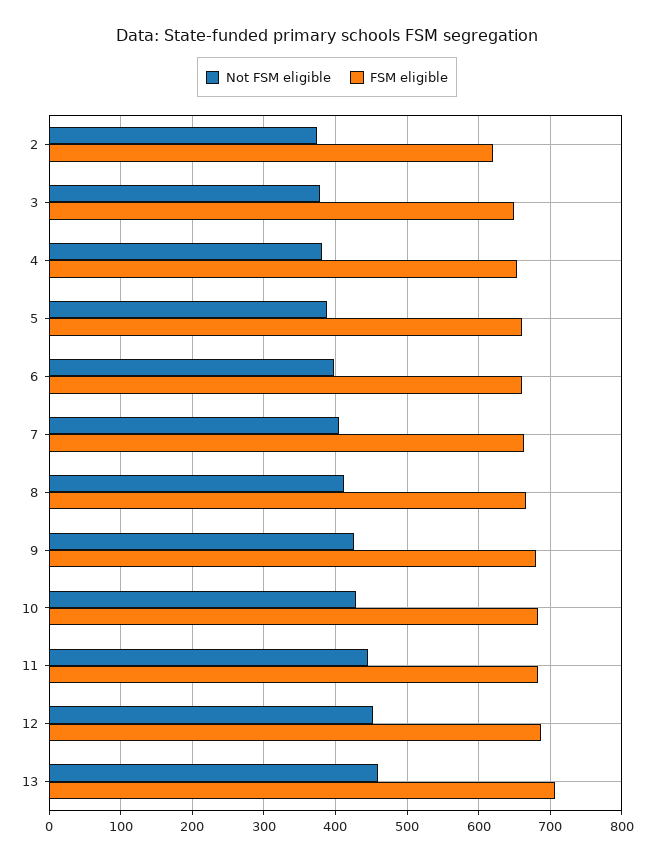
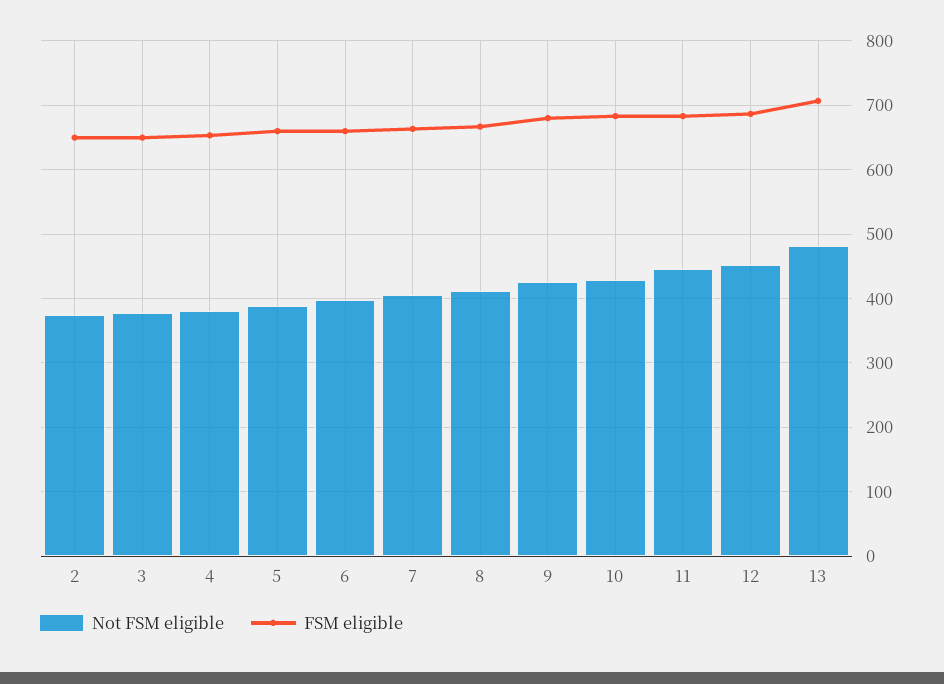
  {
    "Not FSM eligible": {
      "2": 370,
      "3": 380,
      "4": 380,
      "5": 390,
      "6": 400,
      "7": 410,
      "8": 410,
      "9": 430,
      "10": 430,
      "11": 450,
      "12": 450,
-     "13": 460
+     "13": 480
    },
    "FSM eligible": {
-     "2": 620,
+     "2": 650,
      "3": 650,
      "4": 650,
      "5": 660,
      "6": 660,
      "7": 660,
      "8": 670,
      "9": 680,
      "10": 680,
      "11": 680,
      "12": 690,
      "13": 710
    }
  }

